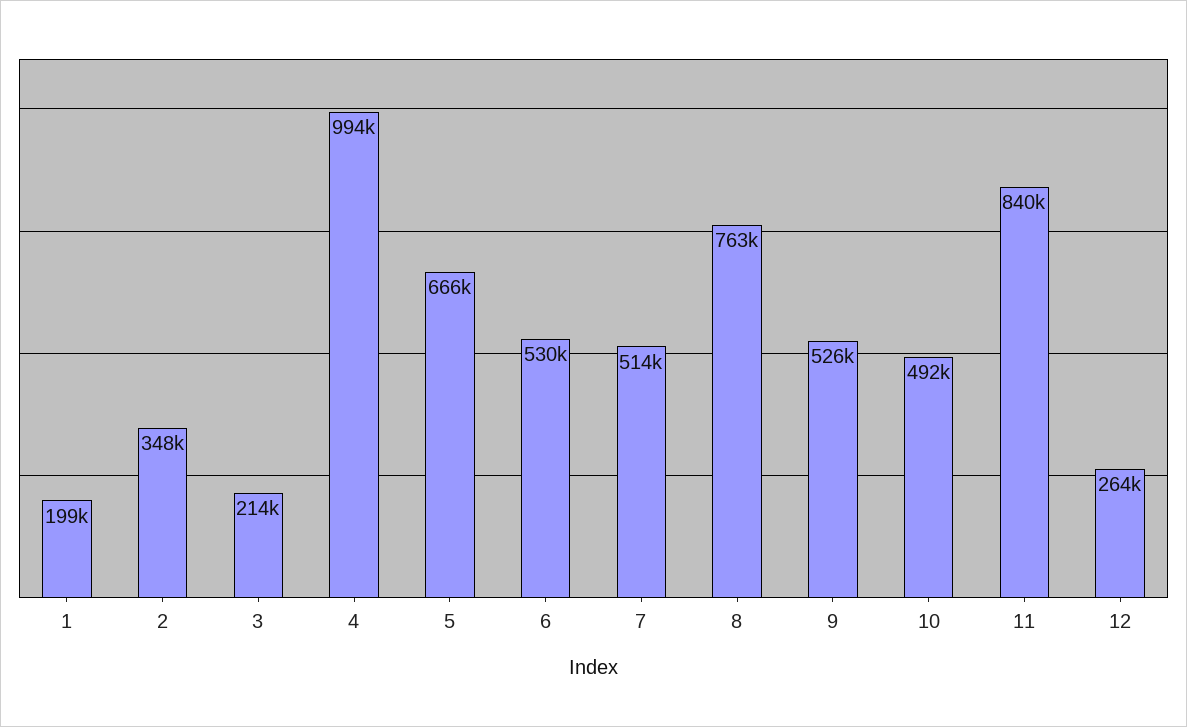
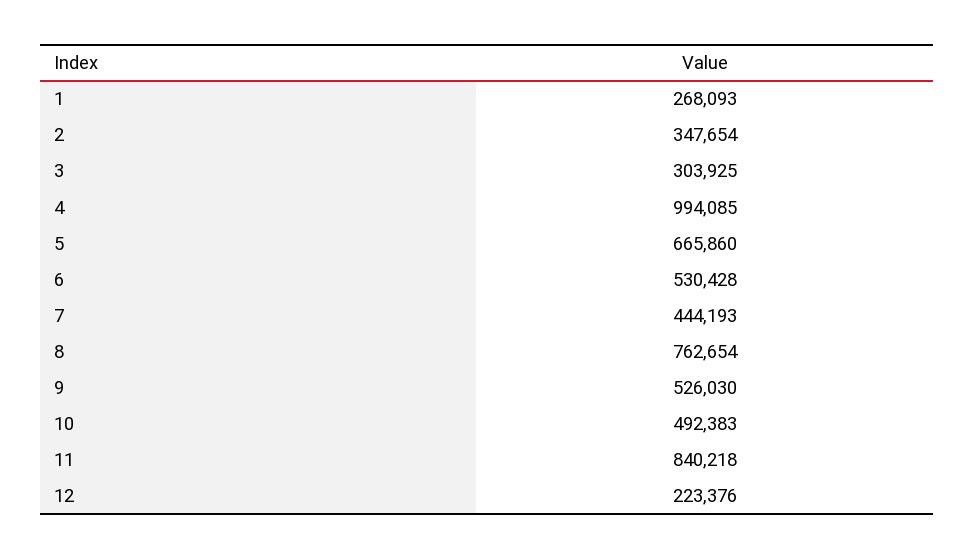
  {
-   "1": 199000,
+   "1": 268093,
    "2": 347654,
-   "3": 214000,
+   "3": 303925,
    "4": 994085,
    "5": 665860,
    "6": 530428,
-   "7": 514000,
+   "7": 444193,
    "8": 762654,
    "9": 526030,
    "10": 492383,
    "11": 840218,
-   "12": 264000
+   "12": 223376
  }

